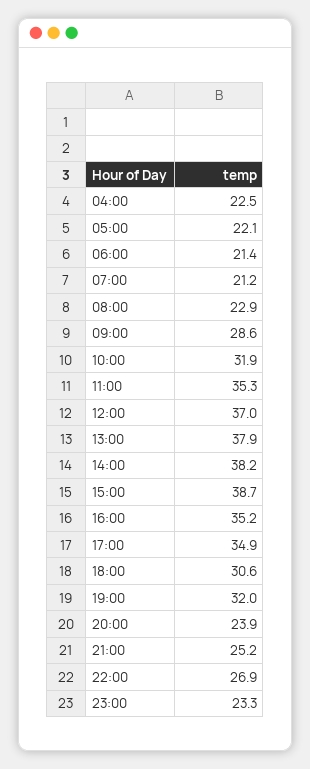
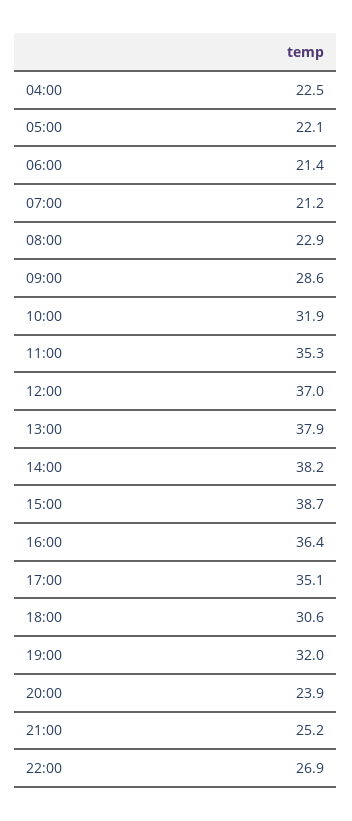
  {
    "04:00": 22.5,
    "05:00": 22.1,
    "06:00": 21.4,
    "07:00": 21.2,
    "08:00": 22.9,
    "09:00": 28.6,
    "10:00": 31.9,
    "11:00": 35.3,
    "12:00": 37,
    "13:00": 37.9,
    "14:00": 38.2,
    "15:00": 38.7,
-   "16:00": 35.2,
+   "16:00": 36.4,
-   "17:00": 34.9,
+   "17:00": 35.1,
    "18:00": 30.6,
    "19:00": 32,
    "20:00": 23.9,
    "21:00": 25.2,
-   "22:00": 26.9,
+   "22:00": 26.9
-   "23:00": 23.3
  }

